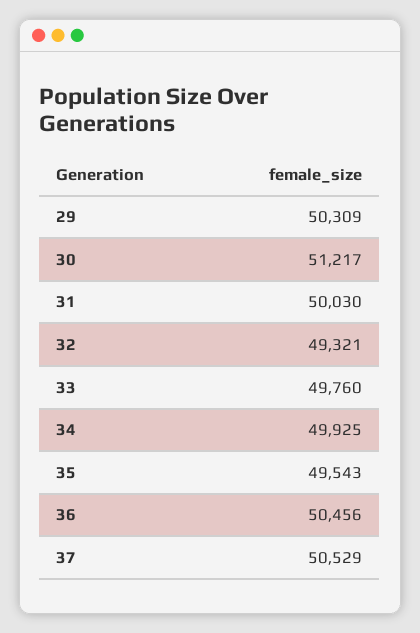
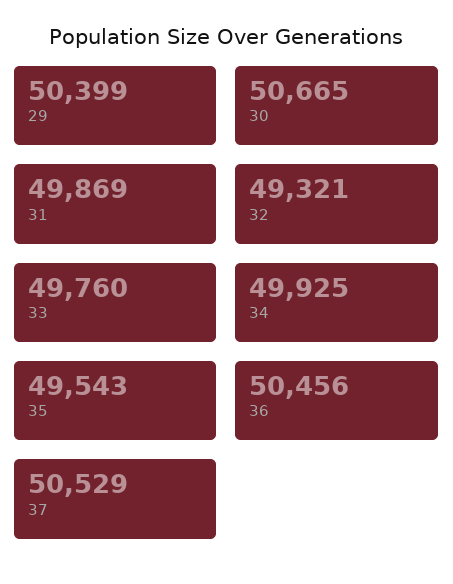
  {
-   "29": 50309,
+   "29": 50399,
-   "30": 51217,
+   "30": 50665,
-   "31": 50030,
+   "31": 49869,
    "32": 49321,
    "33": 49760,
    "34": 49925,
    "35": 49543,
    "36": 50456,
    "37": 50529
  }

